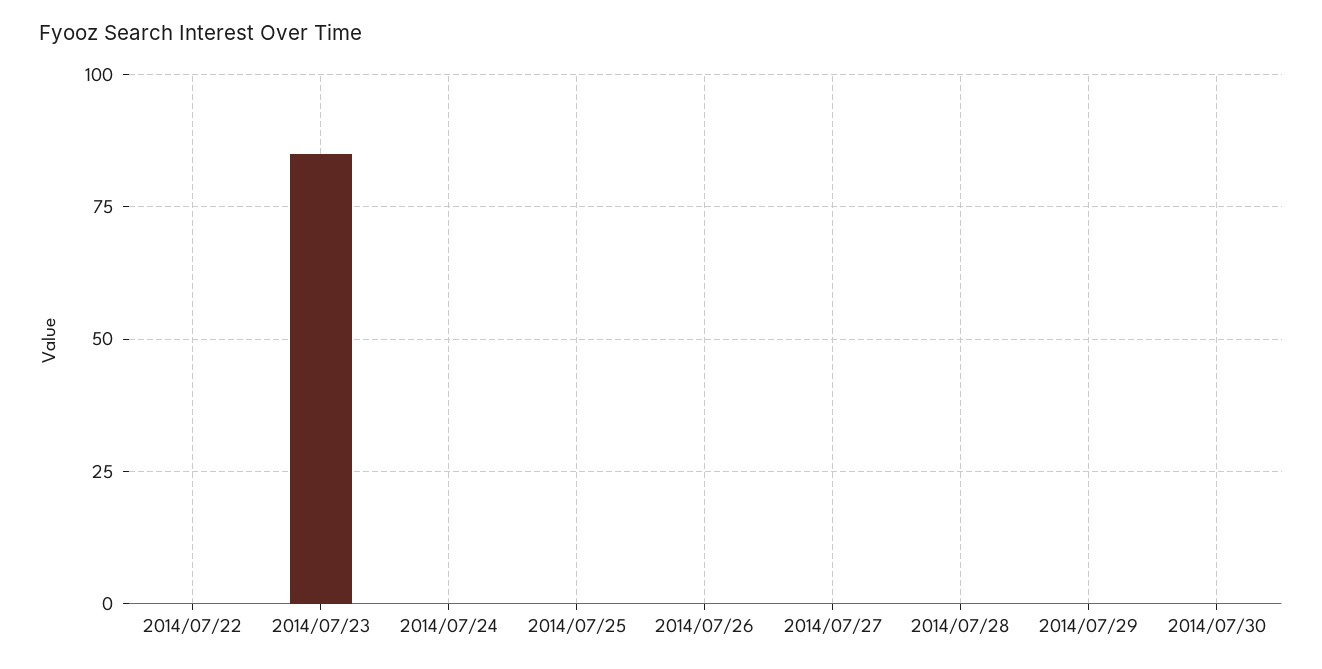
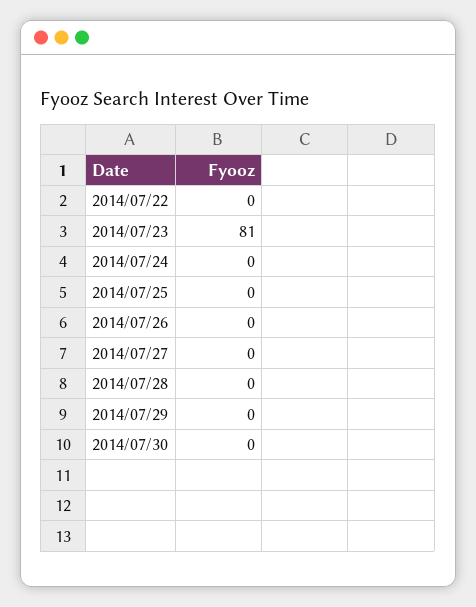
  {
    "2014/07/22": 0,
-   "2014/07/23": 85,
+   "2014/07/23": 81,
    "2014/07/24": 0,
    "2014/07/25": 0,
    "2014/07/26": 0,
    "2014/07/27": 0,
    "2014/07/28": 0,
    "2014/07/29": 0,
    "2014/07/30": 0
  }

